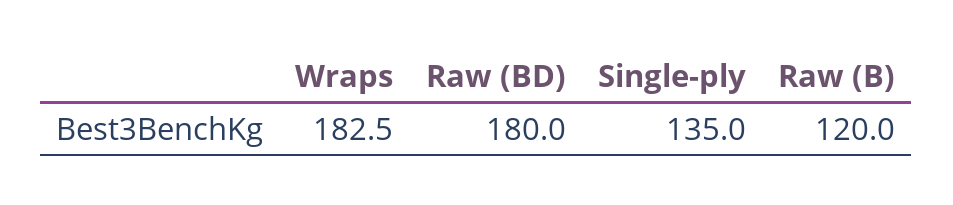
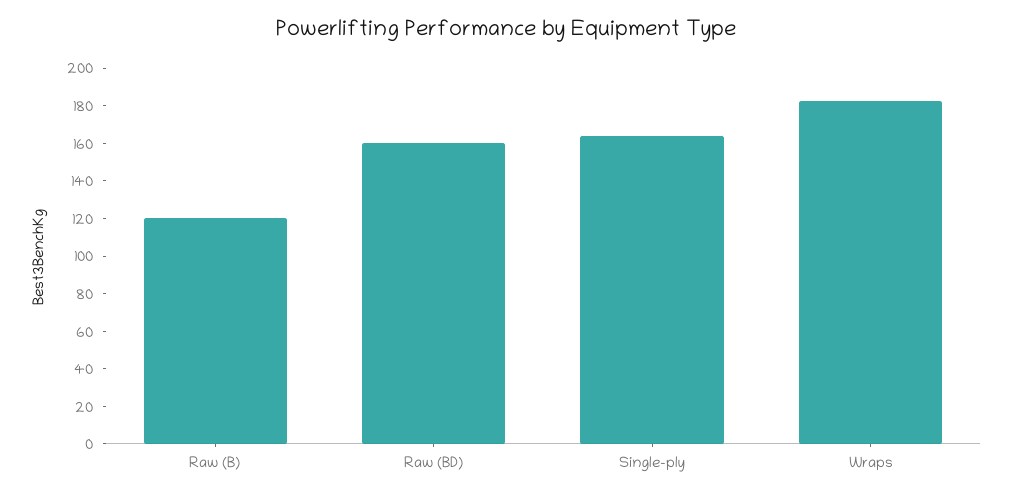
  {
    "Wraps": 182.5,
-   "Raw (BD)": 180,
+   "Raw (BD)": 160,
-   "Single-ply": 135,
+   "Single-ply": 165,
    "Raw (B)": 120
  }

